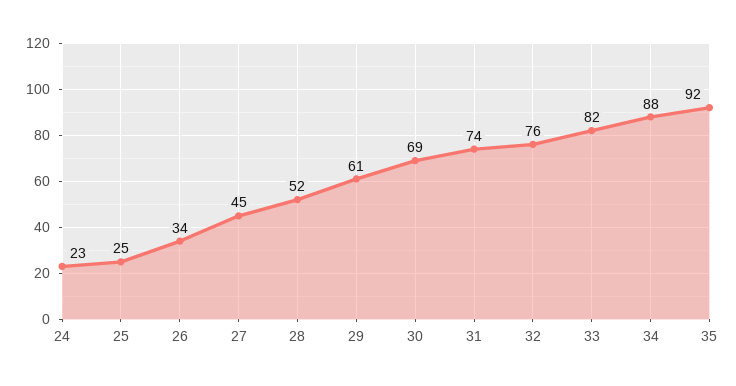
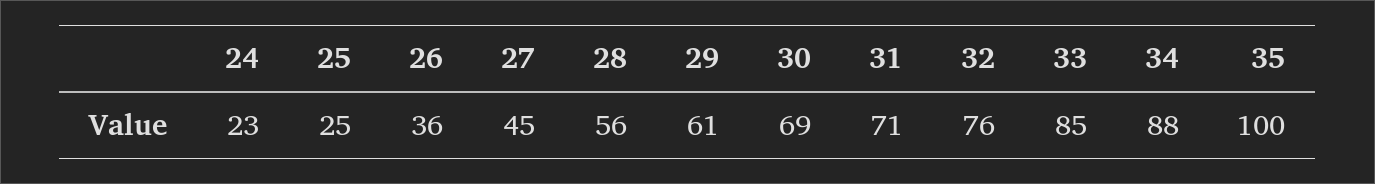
  {
    "24": 23,
    "25": 25,
-   "26": 34,
+   "26": 36,
    "27": 45,
-   "28": 52,
+   "28": 56,
    "29": 61,
    "30": 69,
-   "31": 74,
+   "31": 71,
    "32": 76,
-   "33": 82,
+   "33": 85,
    "34": 88,
-   "35": 92
+   "35": 100
  }

